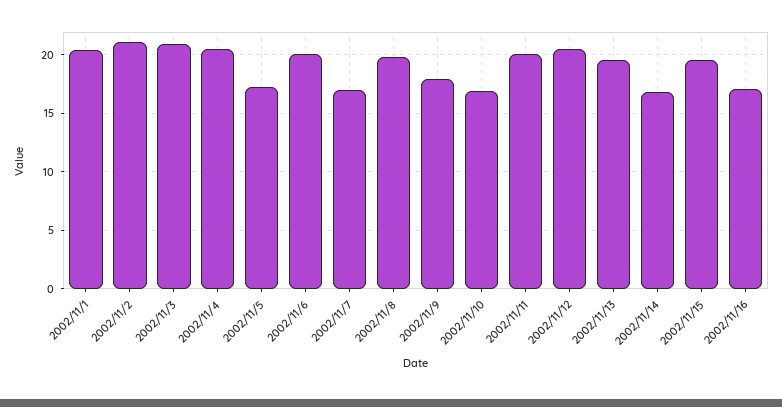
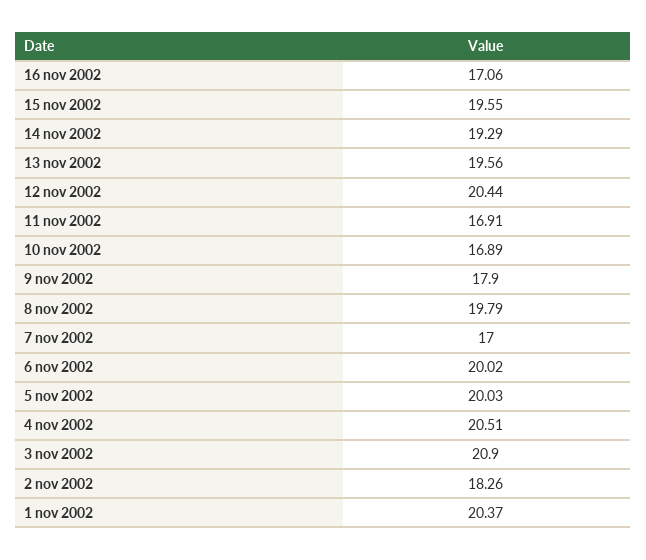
  {
    "2002/11/1": 20.37,
-   "2002/11/2": 21,
+   "2002/11/2": 18.26,
    "2002/11/3": 20.9,
    "2002/11/4": 20.51,
-   "2002/11/5": 17,
+   "2002/11/5": 20.03,
    "2002/11/6": 20.02,
    "2002/11/7": 17,
    "2002/11/8": 19.79,
    "2002/11/9": 17.9,
    "2002/11/10": 16.89,
-   "2002/11/11": 20,
+   "2002/11/11": 16.91,
    "2002/11/12": 20.44,
    "2002/11/13": 19.56,
-   "2002/11/14": 17,
+   "2002/11/14": 19.29,
    "2002/11/15": 19.55,
    "2002/11/16": 17.06
  }

